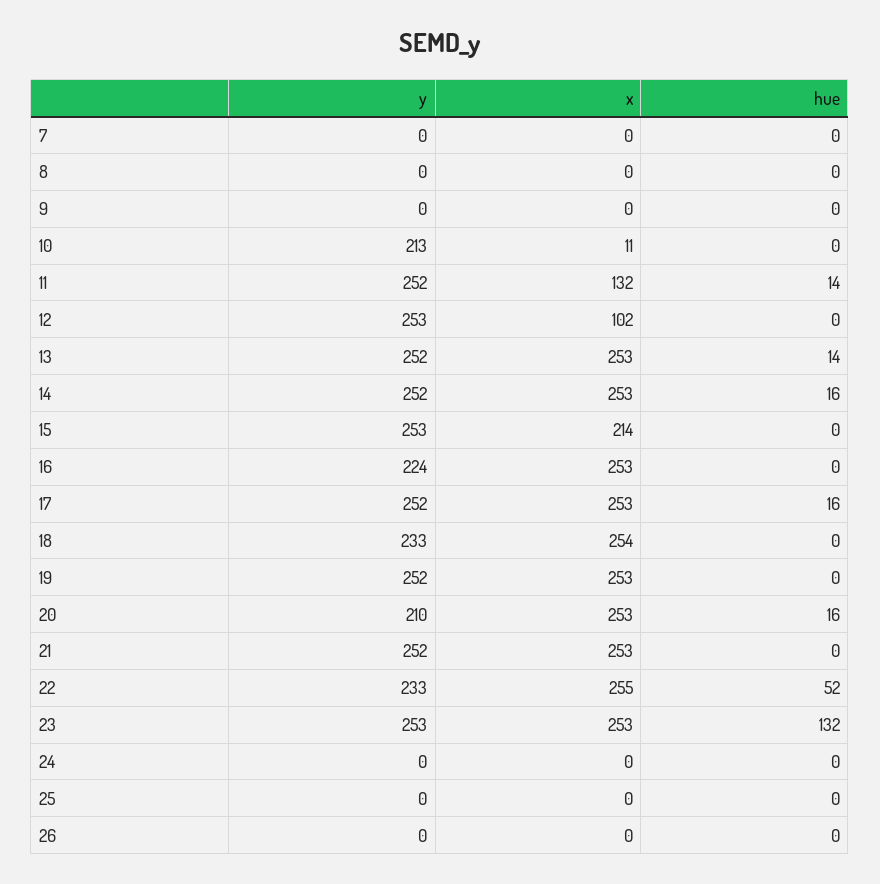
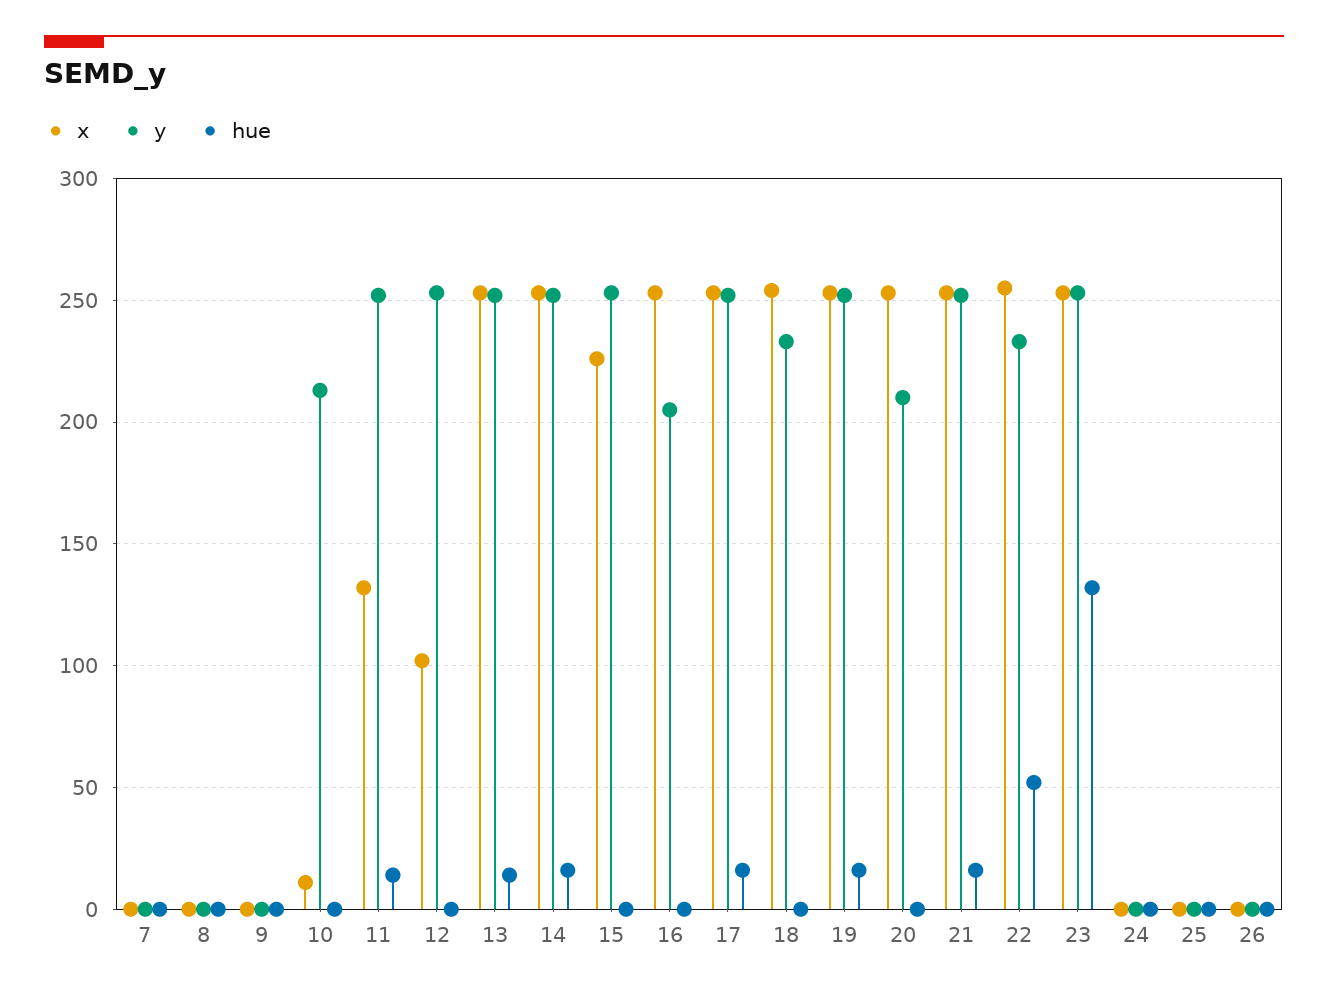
  {
    "y": {
      "7": 0,
      "8": 0,
      "9": 0,
      "10": 213,
      "11": 252,
      "12": 253,
      "13": 252,
      "14": 252,
      "15": 253,
-     "16": 224,
+     "16": 205,
      "17": 252,
      "18": 233,
      "19": 252,
      "20": 210,
      "21": 252,
      "22": 233,
      "23": 253,
      "24": 0,
      "25": 0,
      "26": 0
    },
    "x": {
      "7": 0,
      "8": 0,
      "9": 0,
      "10": 11,
      "11": 132,
      "12": 102,
      "13": 253,
      "14": 253,
-     "15": 214,
+     "15": 225,
      "16": 253,
      "17": 253,
      "18": 254,
      "19": 253,
      "20": 253,
      "21": 253,
      "22": 255,
      "23": 253,
      "24": 0,
      "25": 0,
      "26": 0
    },
    "hue": {
      "7": 0,
      "8": 0,
      "9": 0,
      "10": 0,
      "11": 14,
      "12": 0,
      "13": 14,
      "14": 16,
      "15": 0,
      "16": 0,
      "17": 16,
      "18": 0,
-     "19": 0,
+     "19": 15,
-     "20": 16,
+     "20": 0,
-     "21": 0,
+     "21": 15,
      "22": 52,
      "23": 132,
      "24": 0,
      "25": 0,
      "26": 0
    }
  }

